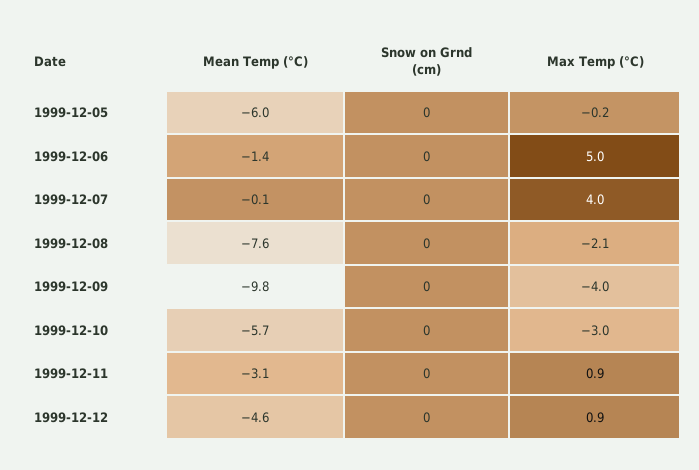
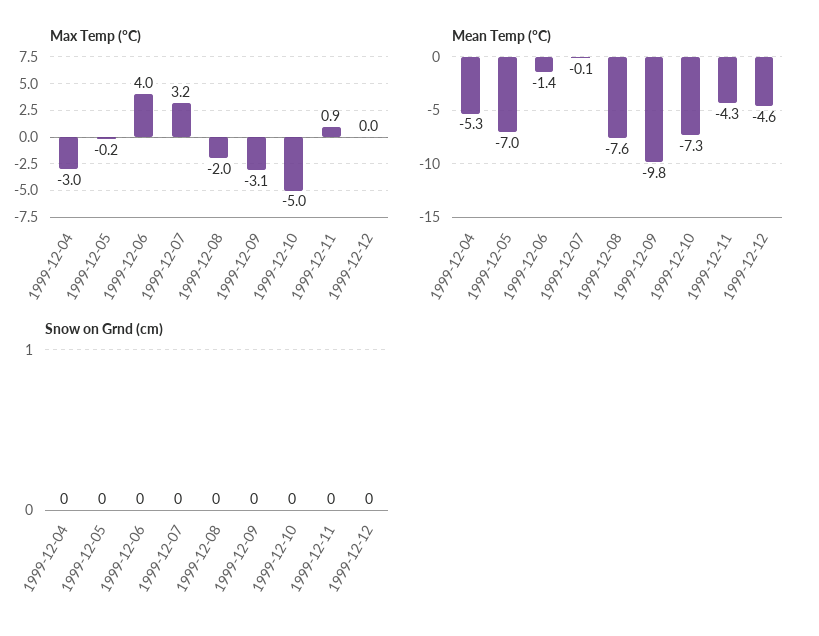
  {
    "Mean Temp (°C)": {
-     "1999-12-05": -6,
+     "1999-12-05": -7,
      "1999-12-06": -1.4,
      "1999-12-07": -0.1,
      "1999-12-08": -7.6,
      "1999-12-09": -9.8,
-     "1999-12-10": -5.7,
+     "1999-12-10": -7.3,
-     "1999-12-11": -3.1,
+     "1999-12-11": -4.3,
-     "1999-12-12": -4.6
+     "1999-12-12": -4.6,
+     "1999-12-04": -5.3
    },
    "Snow on Grnd (cm)": {
      "1999-12-05": 0,
      "1999-12-06": 0,
      "1999-12-07": 0,
      "1999-12-08": 0,
      "1999-12-09": 0,
      "1999-12-10": 0,
      "1999-12-11": 0,
-     "1999-12-12": 0
+     "1999-12-12": 0,
+     "1999-12-04": 0
    },
    "Max Temp (°C)": {
      "1999-12-05": -0.2,
-     "1999-12-06": 5,
+     "1999-12-06": 4,
-     "1999-12-07": 4,
+     "1999-12-07": 3.2,
-     "1999-12-08": -2.1,
+     "1999-12-08": -2,
-     "1999-12-09": -4,
+     "1999-12-09": -3.1,
-     "1999-12-10": -3,
+     "1999-12-10": -5,
      "1999-12-11": 0.9,
-     "1999-12-12": 0.9
+     "1999-12-12": 0,
+     "1999-12-04": -3
    }
  }

